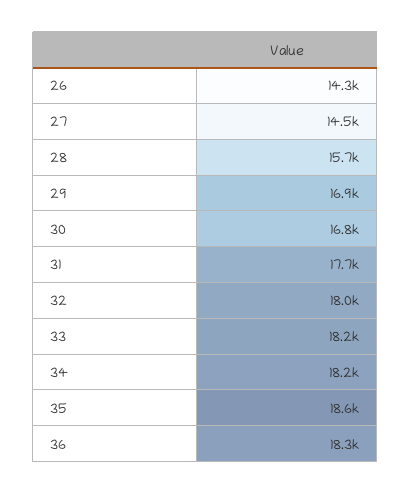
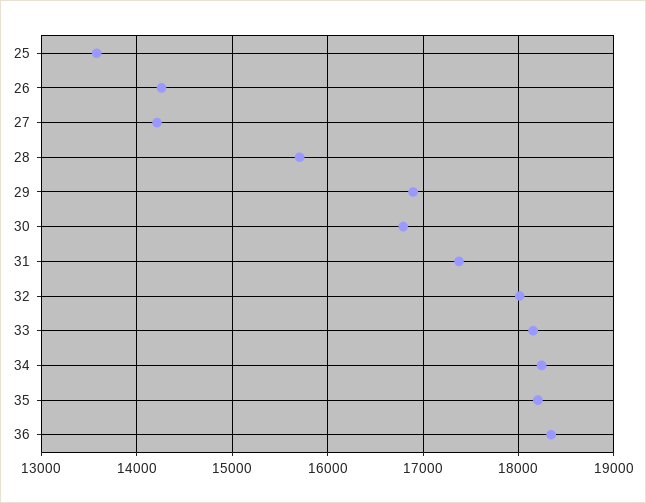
  {
    "26": 14300,
-   "27": 14500,
+   "27": 14200,
    "28": 15700,
    "29": 16900,
    "30": 16800,
-   "31": 17700,
+   "31": 17400,
    "32": 18000,
    "33": 18200,
    "34": 18200,
-   "35": 18600,
+   "35": 18200,
-   "36": 18300
+   "36": 18300,
+   "25": 13600
  }

